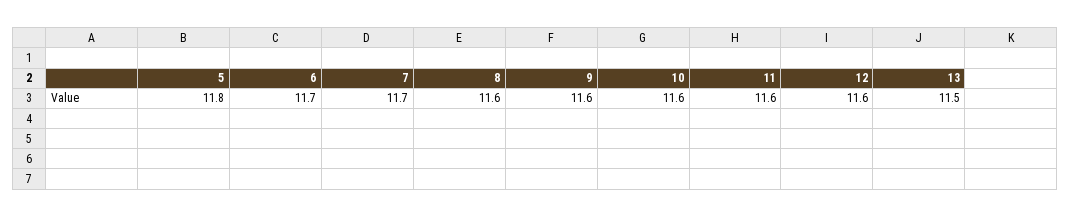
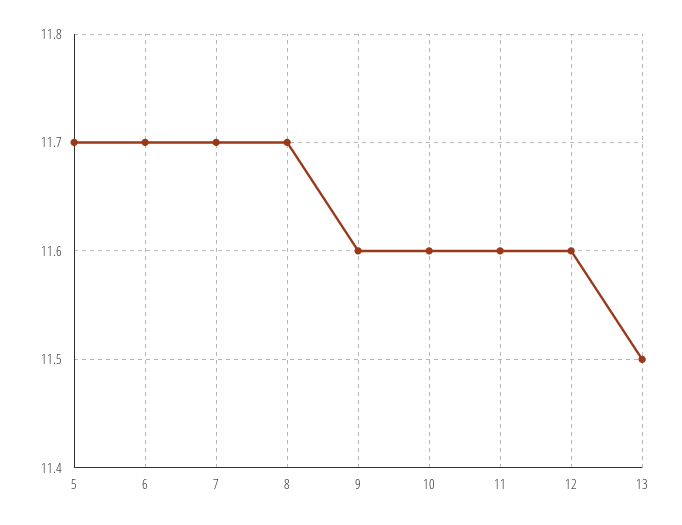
  {
-   "5": 11.8,
+   "5": 11.7,
    "6": 11.7,
    "7": 11.7,
-   "8": 11.6,
+   "8": 11.7,
    "9": 11.6,
    "10": 11.6,
    "11": 11.6,
    "12": 11.6,
    "13": 11.5
  }

